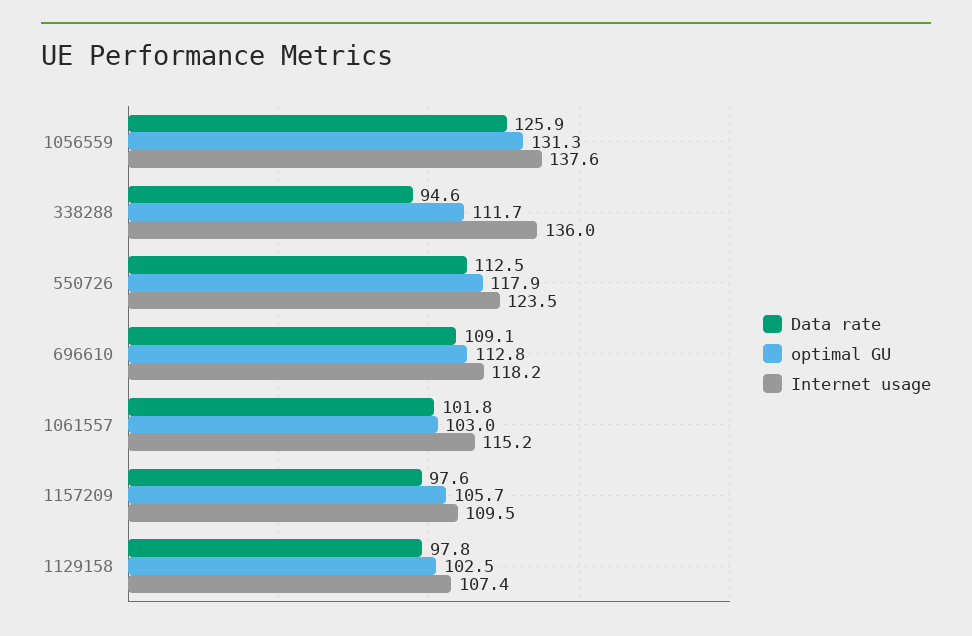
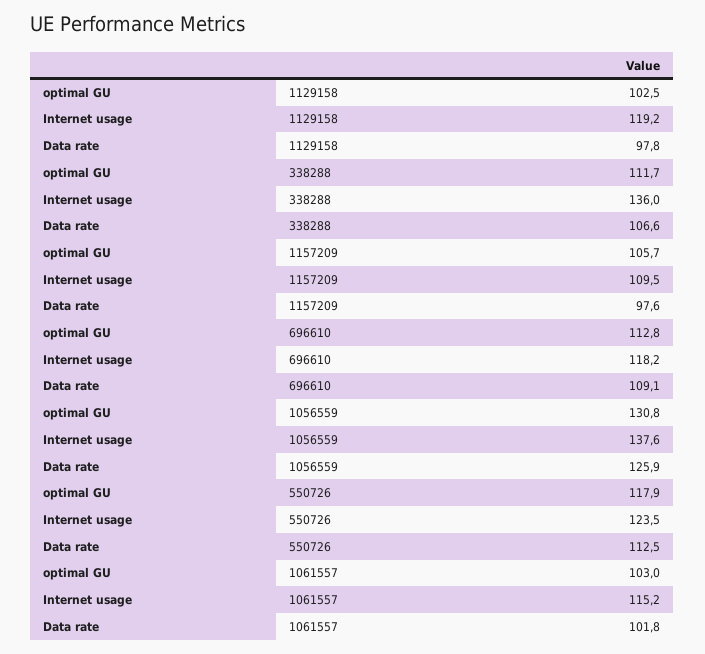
  {
    "Data rate": {
      "1056559": 125.9,
-     "338288": 94.6,
+     "338288": 106.6,
      "550726": 112.5,
      "696610": 109.1,
      "1061557": 101.8,
      "1157209": 97.6,
      "1129158": 97.8
    },
    "optimal GU": {
-     "1056559": 131.3,
+     "1056559": 130.8,
      "338288": 111.7,
      "550726": 117.9,
      "696610": 112.8,
      "1061557": 103,
      "1157209": 105.7,
      "1129158": 102.5
    },
    "Internet usage": {
      "1056559": 137.6,
      "338288": 136,
      "550726": 123.5,
      "696610": 118.2,
      "1061557": 115.2,
      "1157209": 109.5,
-     "1129158": 107.4
+     "1129158": 119.2
    }
  }

